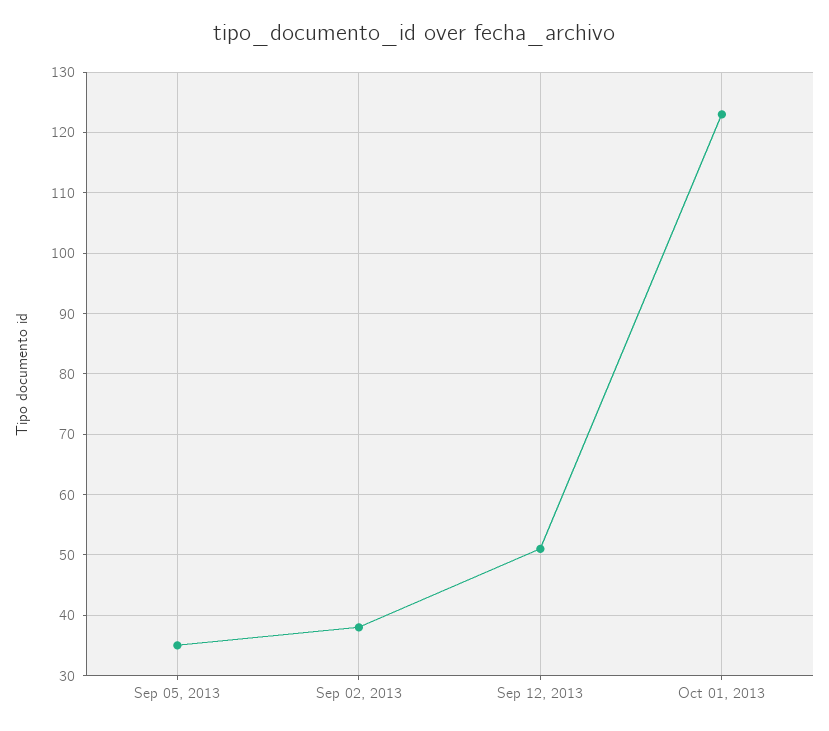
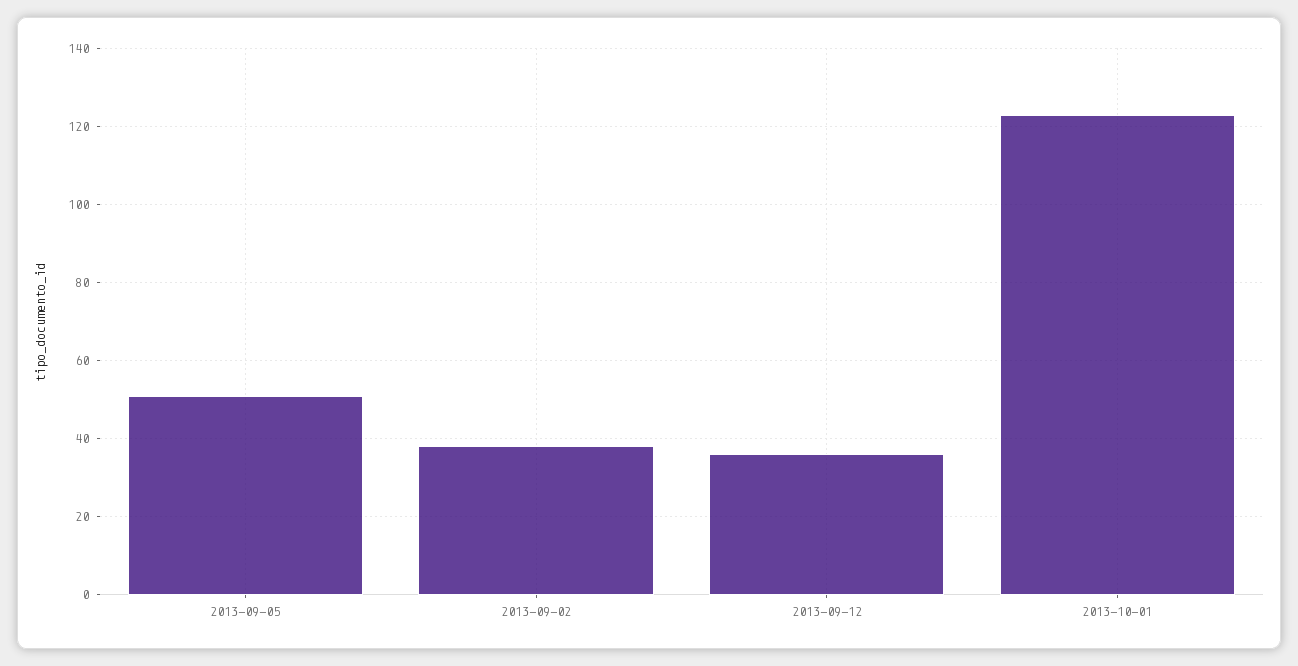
  {
-   "Sep 05, 2013": 35,
+   "Sep 05, 2013": 50,
    "Sep 02, 2013": 38,
-   "Sep 12, 2013": 51,
+   "Sep 12, 2013": 35,
    "Oct 01, 2013": 123
  }

